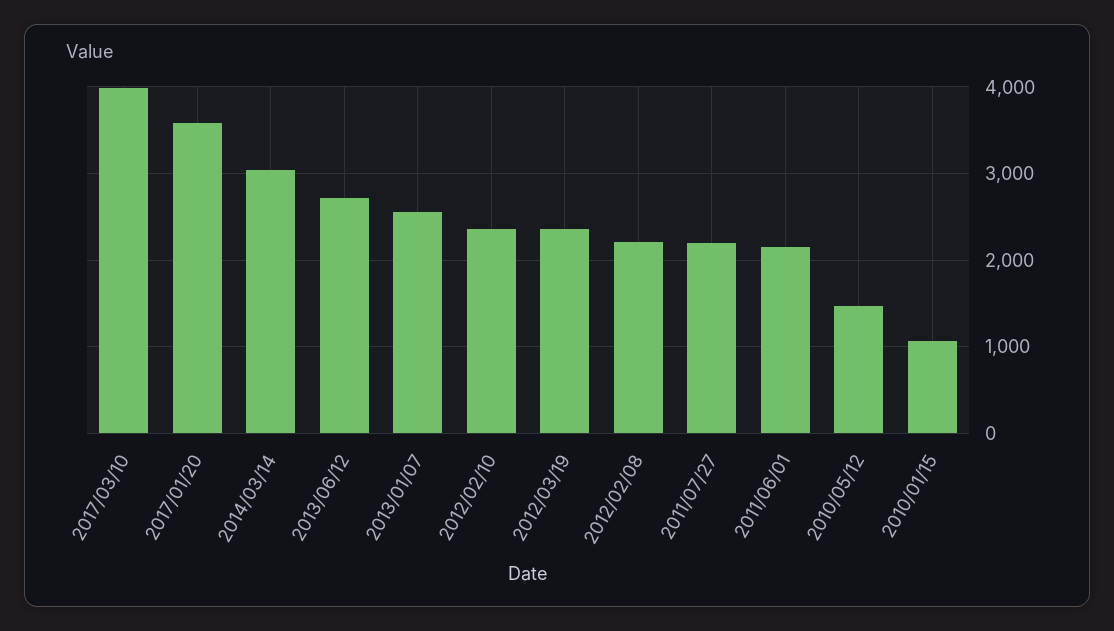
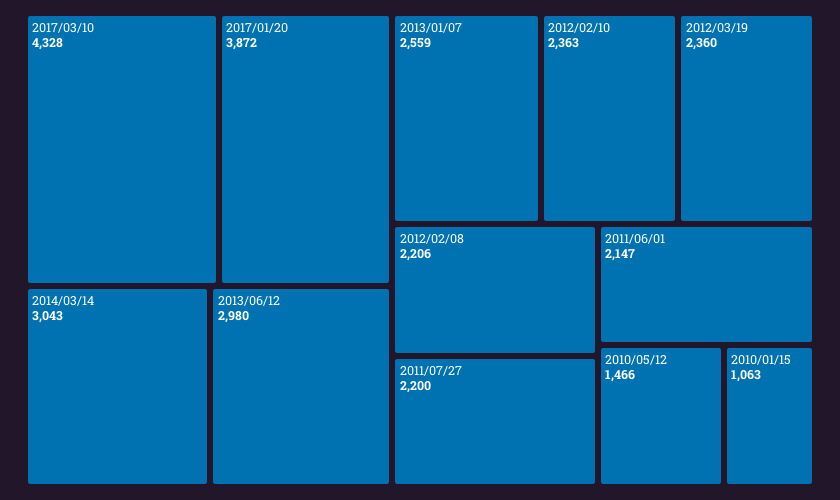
  {
-   "2017/03/10": 4000,
+   "2017/03/10": 4328,
-   "2017/01/20": 3600,
+   "2017/01/20": 3872,
    "2014/03/14": 3043,
-   "2013/06/12": 2700,
+   "2013/06/12": 2980,
    "2013/01/07": 2559,
    "2012/02/10": 2363,
    "2012/03/19": 2360,
    "2012/02/08": 2206,
    "2011/07/27": 2200,
    "2011/06/01": 2147,
    "2010/05/12": 1466,
    "2010/01/15": 1063
  }

